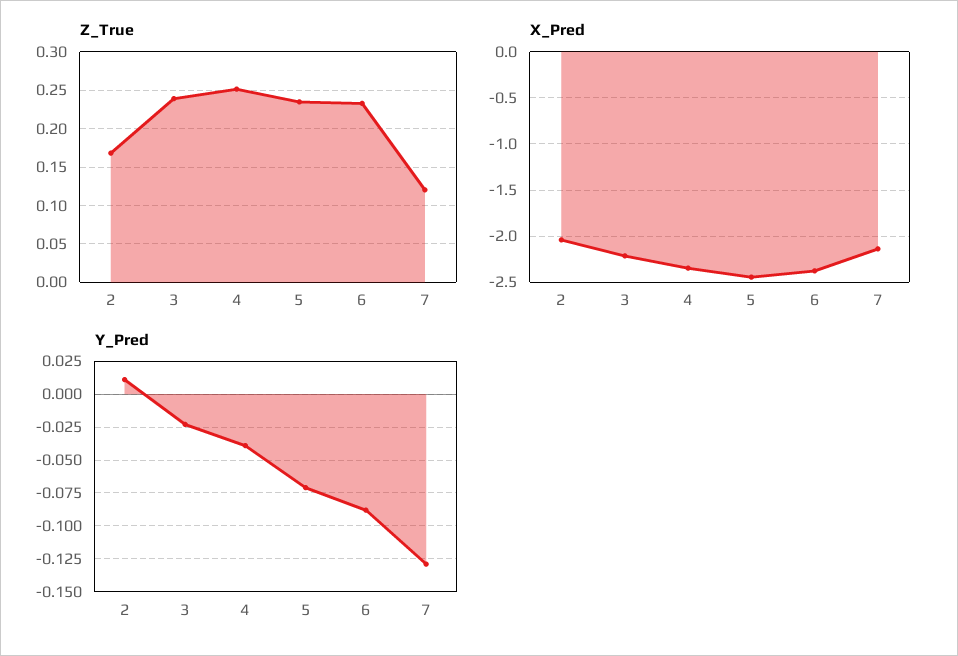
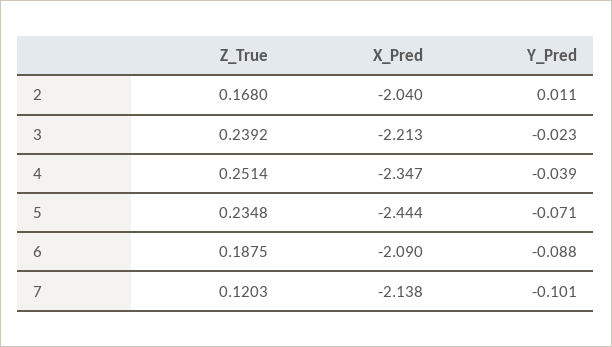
  {
    "Z_True": {
      "2": 0.168,
      "3": 0.2392,
      "4": 0.2514,
      "5": 0.2348,
-     "6": 0.23,
+     "6": 0.1875,
      "7": 0.1203
    },
    "X_Pred": {
      "2": -2.04,
      "3": -2.213,
      "4": -2.347,
      "5": -2.444,
-     "6": -2.4,
+     "6": -2.09,
      "7": -2.138
    },
    "Y_Pred": {
      "2": 0.011,
      "3": -0.023,
      "4": -0.039,
      "5": -0.071,
      "6": -0.088,
-     "7": -0.13
+     "7": -0.101
    }
  }

